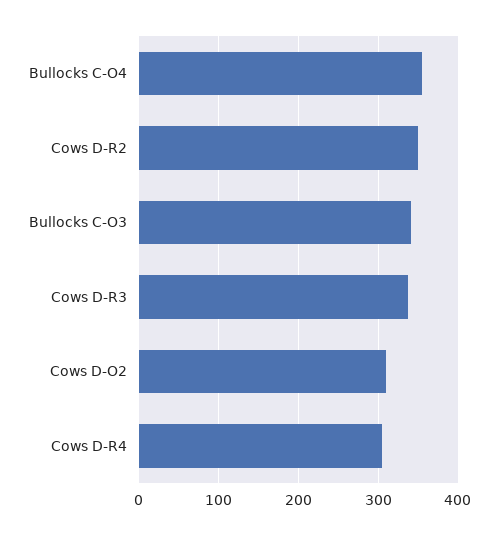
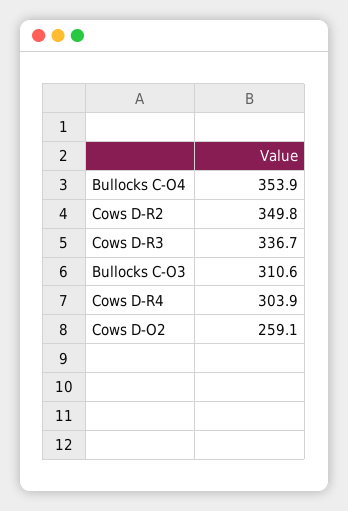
  {
    "Bullocks C-O4": 353.9,
    "Cows D-R2": 349.8,
-   "Bullocks C-O3": 340,
+   "Bullocks C-O3": 310.6,
    "Cows D-R3": 336.7,
-   "Cows D-O2": 310,
+   "Cows D-O2": 259.1,
    "Cows D-R4": 303.9
  }

